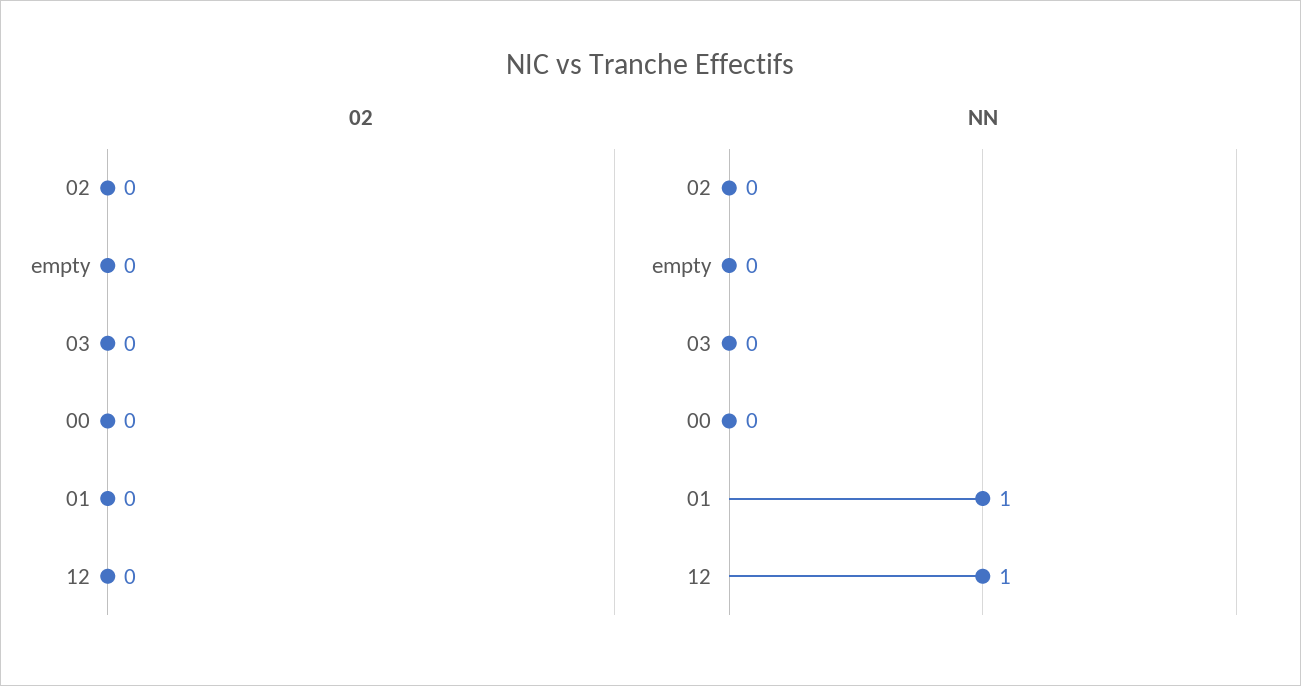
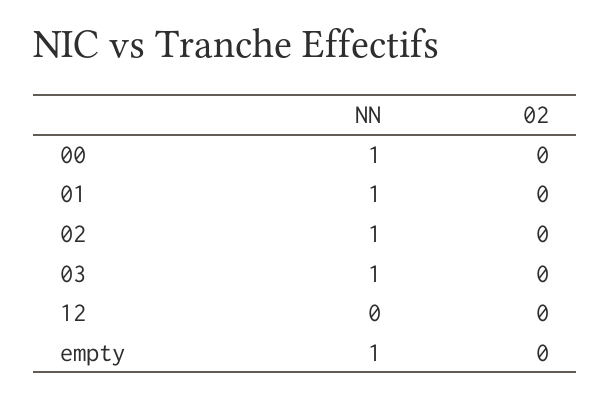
  {
    "02": {
      "02": 0,
      "empty": 0,
      "03": 0,
      "00": 0,
      "01": 0,
      "12": 0
    },
    "NN": {
-     "02": 0,
+     "02": 1,
-     "empty": 0,
+     "empty": 1,
-     "03": 0,
+     "03": 1,
-     "00": 0,
+     "00": 1,
      "01": 1,
-     "12": 1
+     "12": 0
    }
  }

